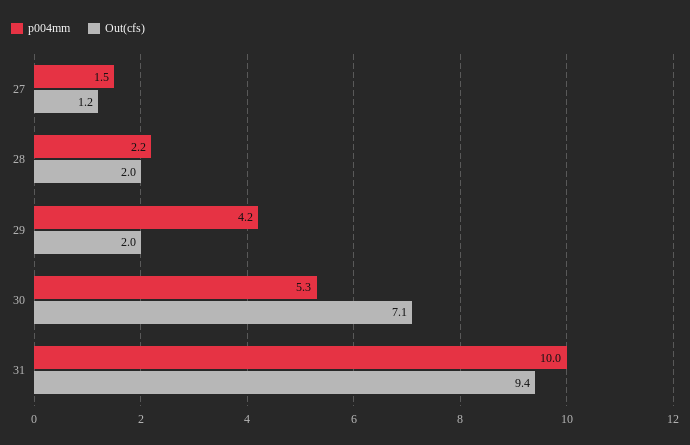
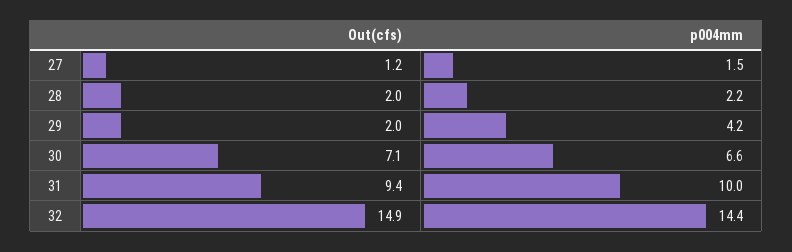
  {
    "p004mm": {
      "27": 1.5,
      "28": 2.2,
      "29": 4.2,
-     "30": 5.3,
+     "30": 6.6,
-     "31": 10
+     "31": 10,
+     "32": 14.4
    },
    "Out(cfs)": {
      "27": 1.2,
      "28": 2,
      "29": 2,
      "30": 7.1,
-     "31": 9.4
+     "31": 9.4,
+     "32": 14.9
    }
  }

